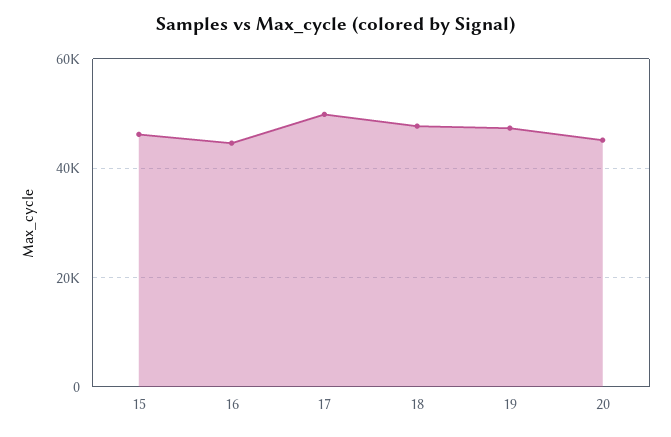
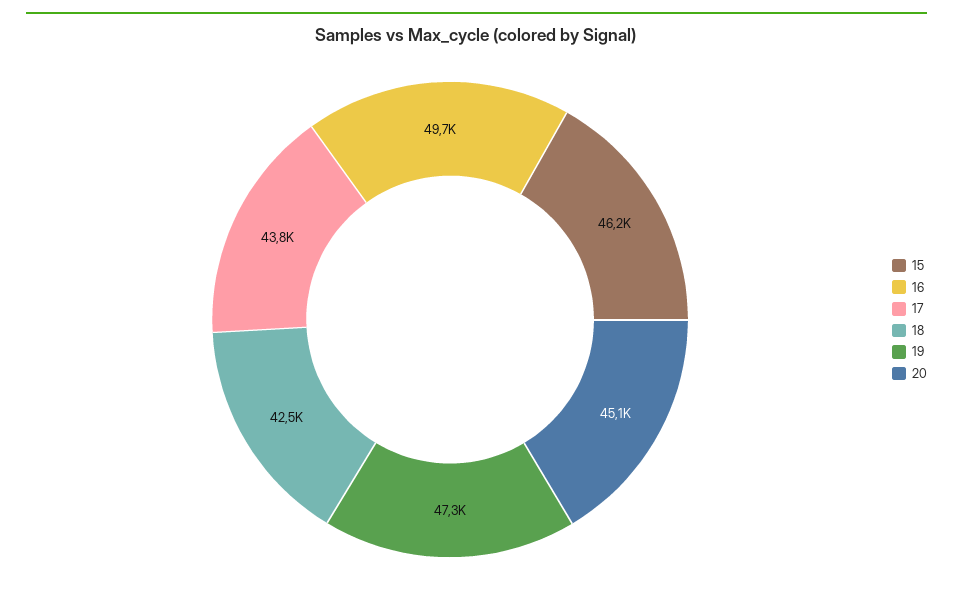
  {
    "15": 46200,
-   "16": 44000,
+   "16": 49700,
-   "17": 50000,
+   "17": 43800,
-   "18": 48000,
+   "18": 42500,
    "19": 47300,
    "20": 45100
  }

